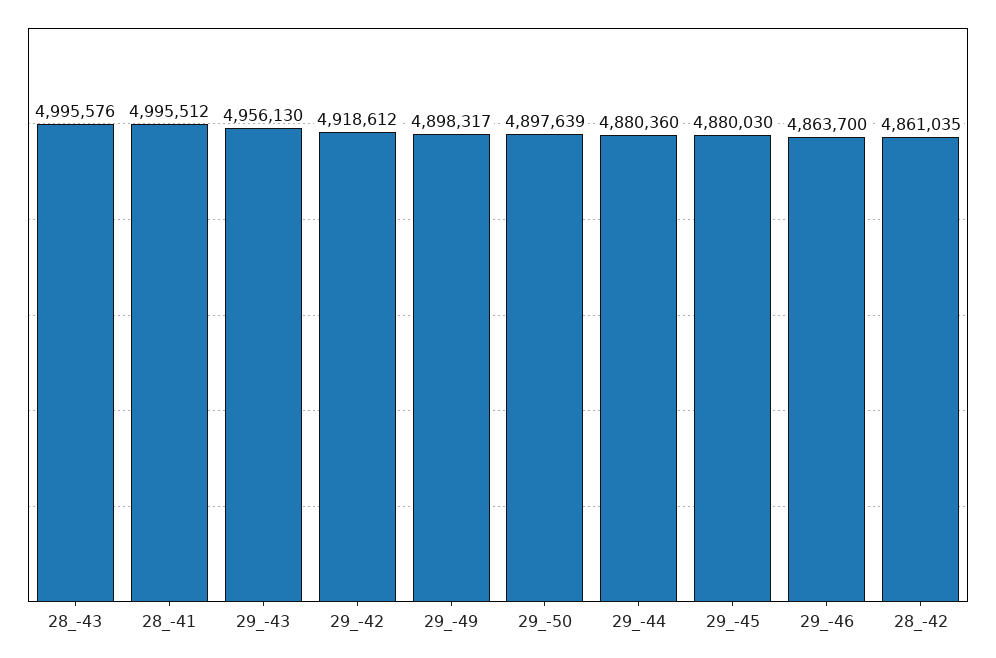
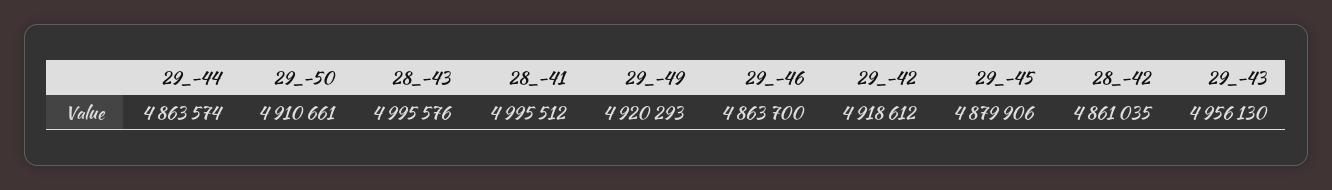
  {
    "28_-43": 4995576,
    "28_-41": 4995512,
    "29_-43": 4956130,
    "29_-42": 4918612,
-   "29_-49": 4898317,
+   "29_-49": 4920293,
-   "29_-50": 4897639,
+   "29_-50": 4910661,
-   "29_-44": 4880360,
+   "29_-44": 4863574,
-   "29_-45": 4880030,
+   "29_-45": 4879906,
    "29_-46": 4863700,
    "28_-42": 4861035
  }

